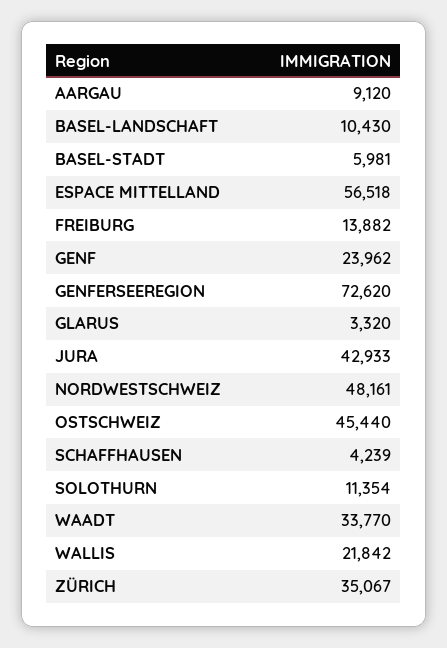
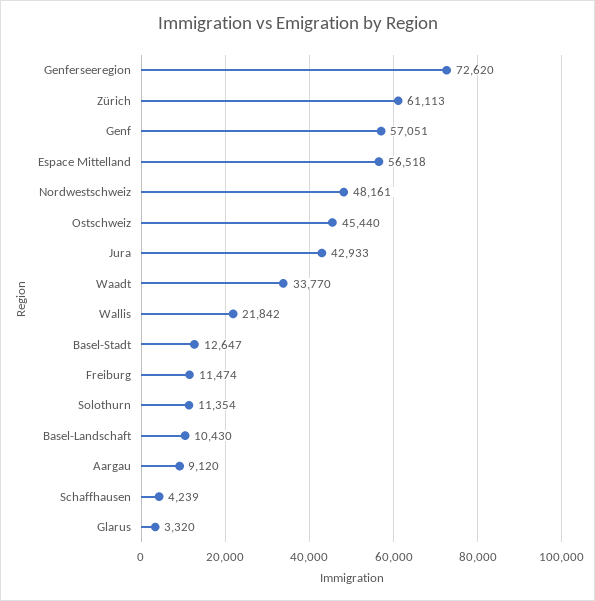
  {
    "AARGAU": 9120,
    "BASEL-LANDSCHAFT": 10430,
-   "BASEL-STADT": 5981,
+   "BASEL-STADT": 12647,
    "ESPACE MITTELLAND": 56518,
-   "FREIBURG": 13882,
+   "FREIBURG": 11474,
-   "GENF": 23962,
+   "GENF": 57051,
    "GENFERSEEREGION": 72620,
    "GLARUS": 3320,
    "JURA": 42933,
    "NORDWESTSCHWEIZ": 48161,
    "OSTSCHWEIZ": 45440,
    "SCHAFFHAUSEN": 4239,
    "SOLOTHURN": 11354,
    "WAADT": 33770,
    "WALLIS": 21842,
-   "ZÜRICH": 35067
+   "ZÜRICH": 61113
  }

